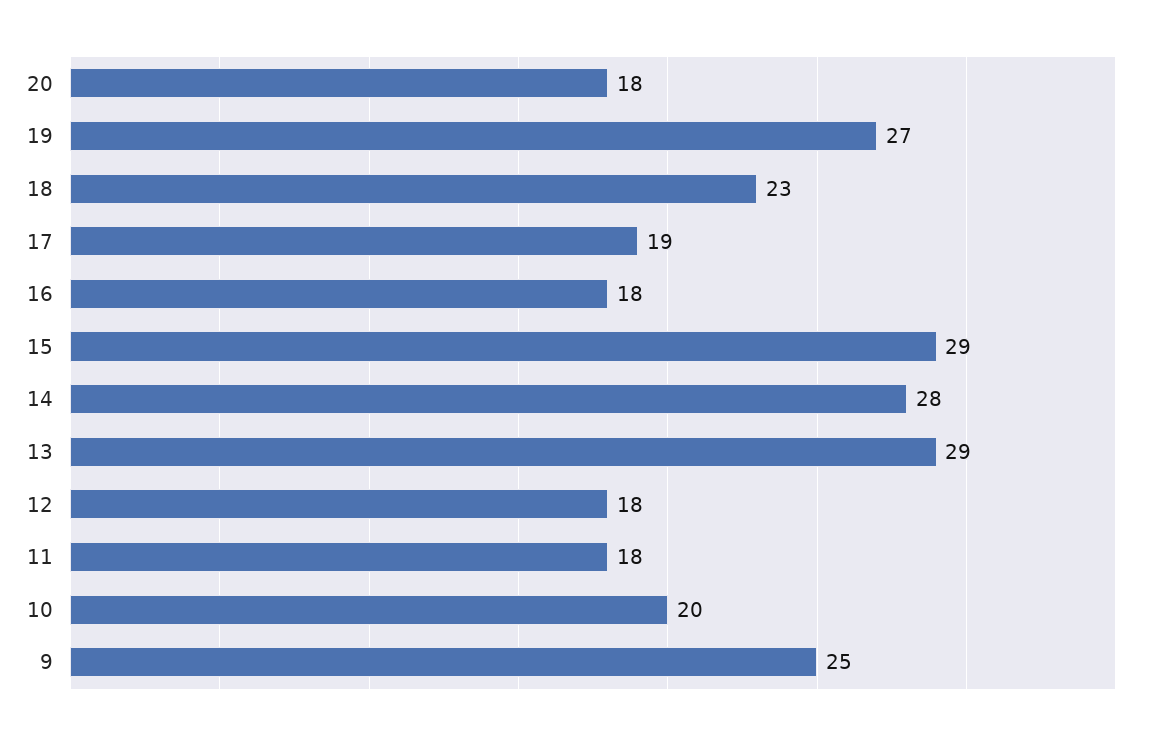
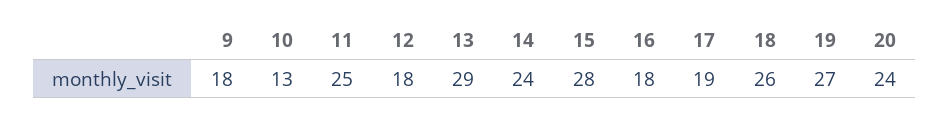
  {
-   "20": 18,
+   "20": 24,
    "19": 27,
-   "18": 23,
+   "18": 26,
    "17": 19,
    "16": 18,
-   "15": 29,
+   "15": 28,
-   "14": 28,
+   "14": 24,
    "13": 29,
    "12": 18,
-   "11": 18,
+   "11": 25,
-   "10": 20,
+   "10": 13,
-   "9": 25
+   "9": 18
  }

